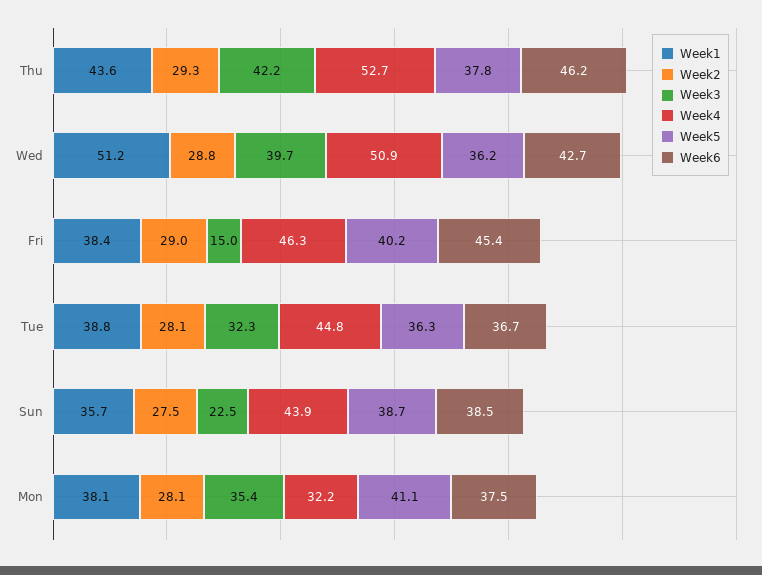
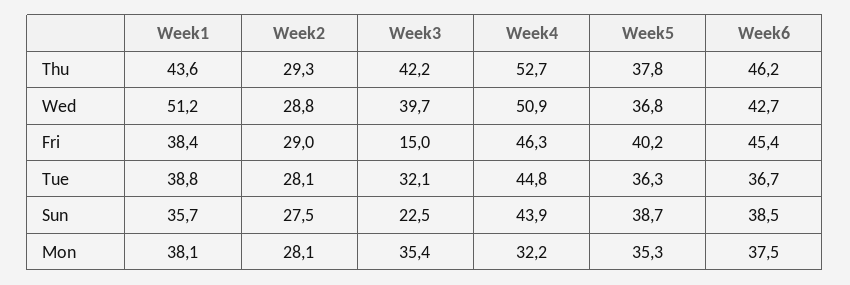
  {
    "Week1": {
      "Thu": 43.6,
      "Wed": 51.2,
      "Fri": 38.4,
      "Tue": 38.8,
      "Sun": 35.7,
      "Mon": 38.1
    },
    "Week2": {
      "Thu": 29.3,
      "Wed": 28.8,
      "Fri": 29,
      "Tue": 28.1,
      "Sun": 27.5,
      "Mon": 28.1
    },
    "Week3": {
      "Thu": 42.2,
      "Wed": 39.7,
      "Fri": 15,
-     "Tue": 32.3,
+     "Tue": 32.1,
      "Sun": 22.5,
      "Mon": 35.4
    },
    "Week4": {
      "Thu": 52.7,
      "Wed": 50.9,
      "Fri": 46.3,
      "Tue": 44.8,
      "Sun": 43.9,
      "Mon": 32.2
    },
    "Week5": {
      "Thu": 37.8,
-     "Wed": 36.2,
+     "Wed": 36.8,
      "Fri": 40.2,
      "Tue": 36.3,
      "Sun": 38.7,
-     "Mon": 41.1
+     "Mon": 35.3
    },
    "Week6": {
      "Thu": 46.2,
      "Wed": 42.7,
      "Fri": 45.4,
      "Tue": 36.7,
      "Sun": 38.5,
      "Mon": 37.5
    }
  }

